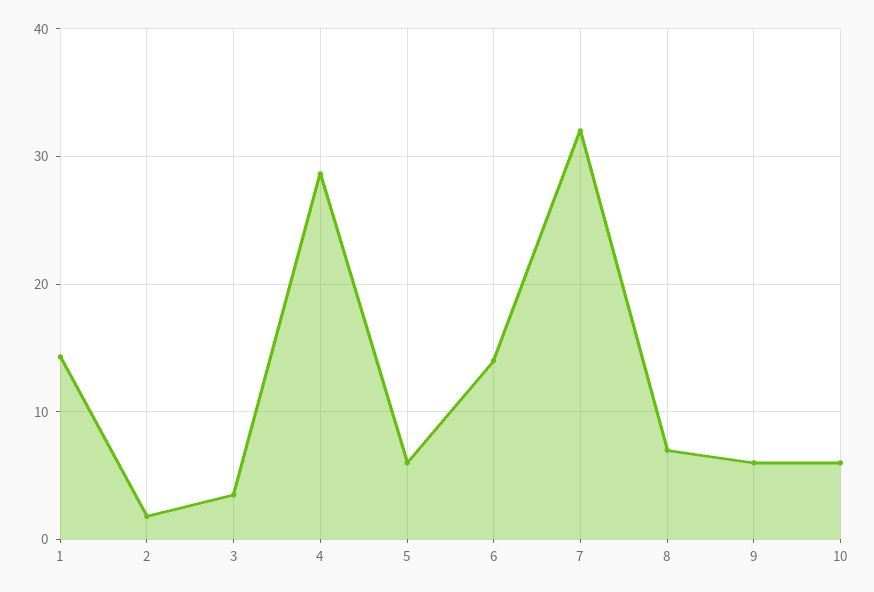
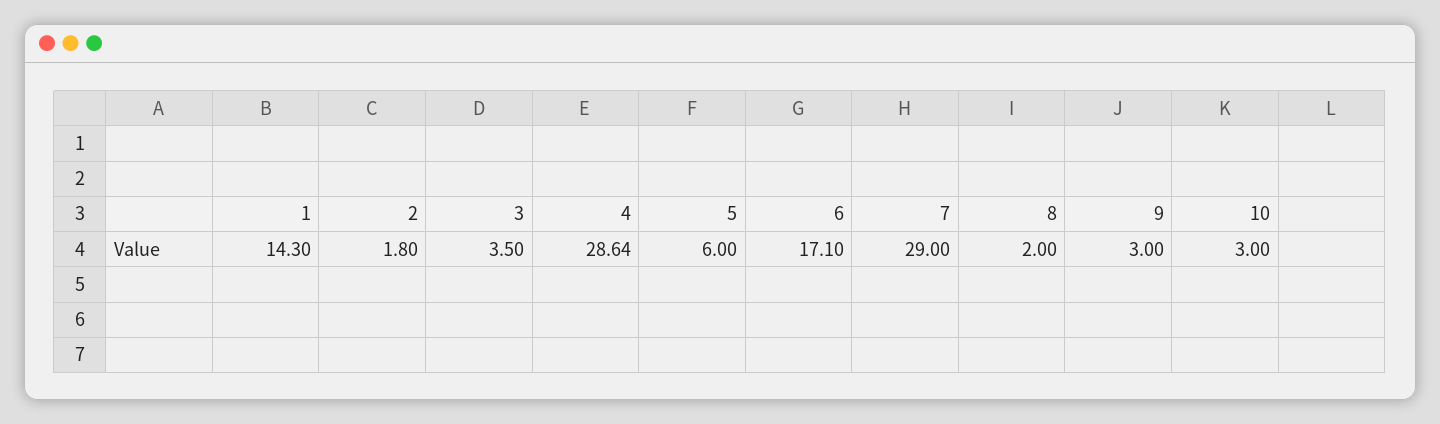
  {
    "1": 14.3,
    "2": 1.8,
    "3": 3.5,
    "4": 28.64,
    "5": 6,
-   "6": 14,
+   "6": 17.1,
-   "7": 32,
+   "7": 29,
-   "8": 7,
+   "8": 2,
-   "9": 6,
+   "9": 3,
-   "10": 6
+   "10": 3
  }

